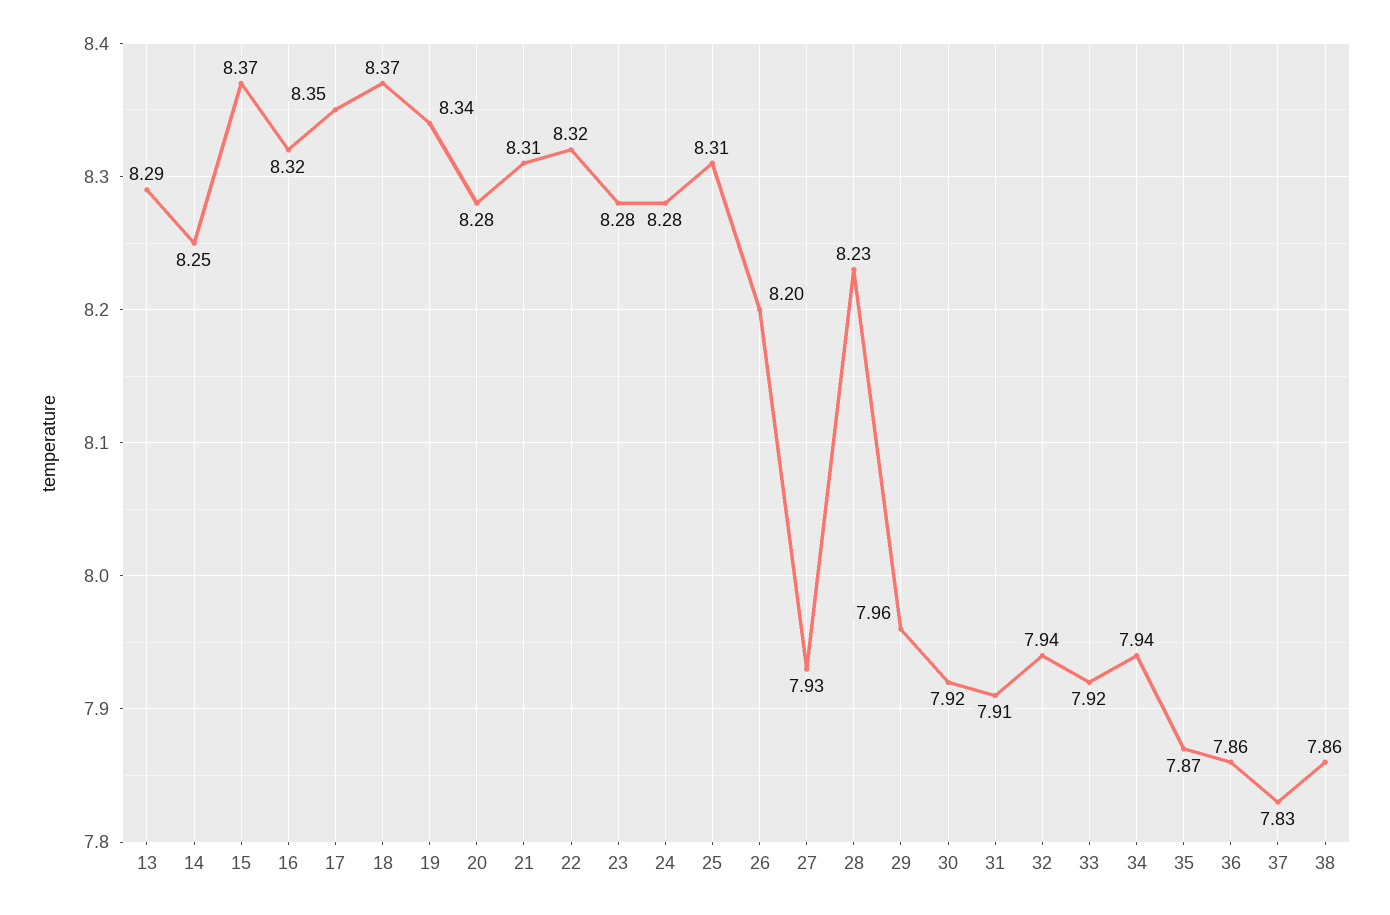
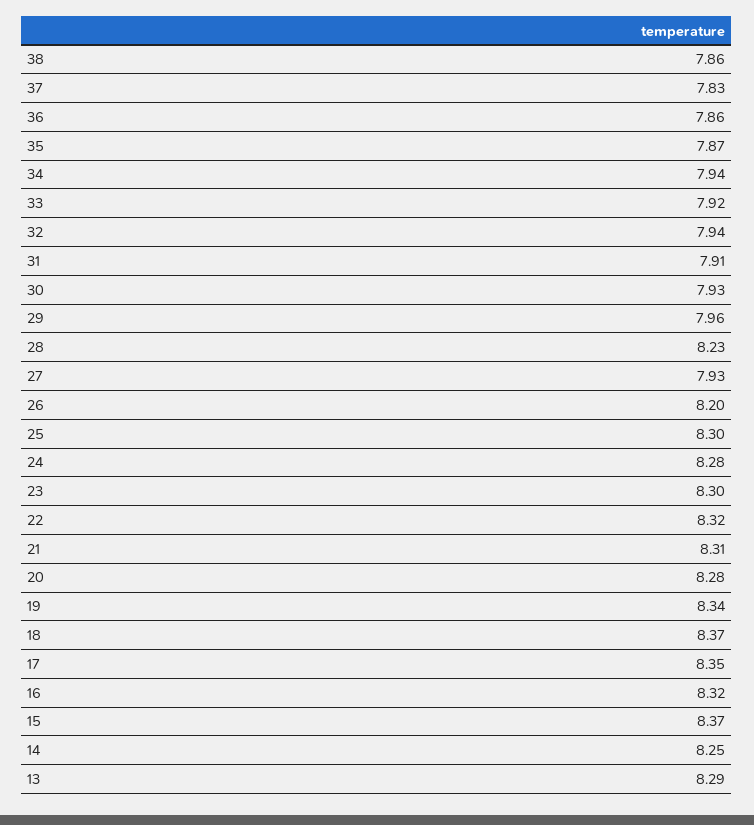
  {
    "13": 8.29,
    "14": 8.25,
    "15": 8.37,
    "16": 8.32,
    "17": 8.35,
    "18": 8.37,
    "19": 8.34,
    "20": 8.28,
    "21": 8.31,
    "22": 8.32,
-   "23": 8.28,
+   "23": 8.3,
    "24": 8.28,
-   "25": 8.31,
+   "25": 8.3,
    "26": 8.2,
    "27": 7.93,
    "28": 8.23,
    "29": 7.96,
-   "30": 7.92,
+   "30": 7.93,
    "31": 7.91,
    "32": 7.94,
    "33": 7.92,
    "34": 7.94,
    "35": 7.87,
    "36": 7.86,
    "37": 7.83,
    "38": 7.86
  }

